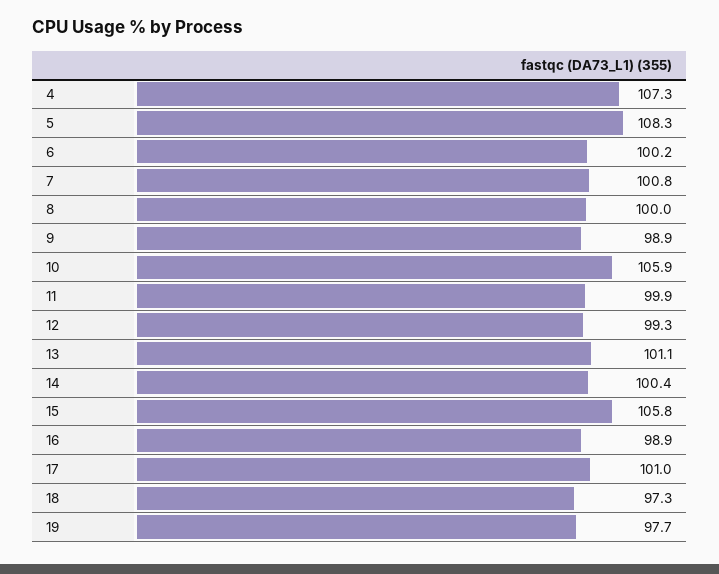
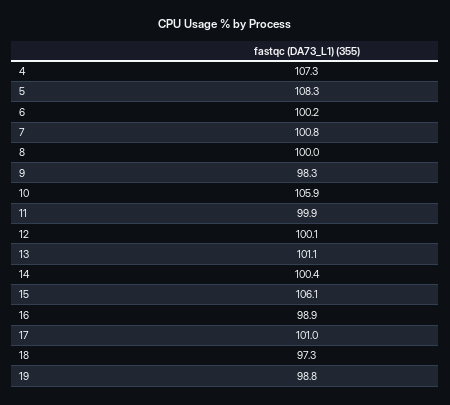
  {
    "4": 107.3,
    "5": 108.3,
    "6": 100.2,
    "7": 100.8,
    "8": 100,
-   "9": 98.9,
+   "9": 98.3,
    "10": 105.9,
    "11": 99.9,
-   "12": 99.3,
+   "12": 100.1,
    "13": 101.1,
    "14": 100.4,
-   "15": 105.8,
+   "15": 106.1,
    "16": 98.9,
    "17": 101,
    "18": 97.3,
-   "19": 97.7
+   "19": 98.8
  }

